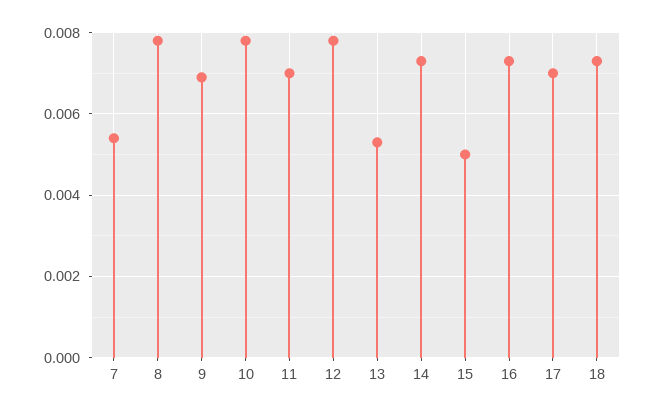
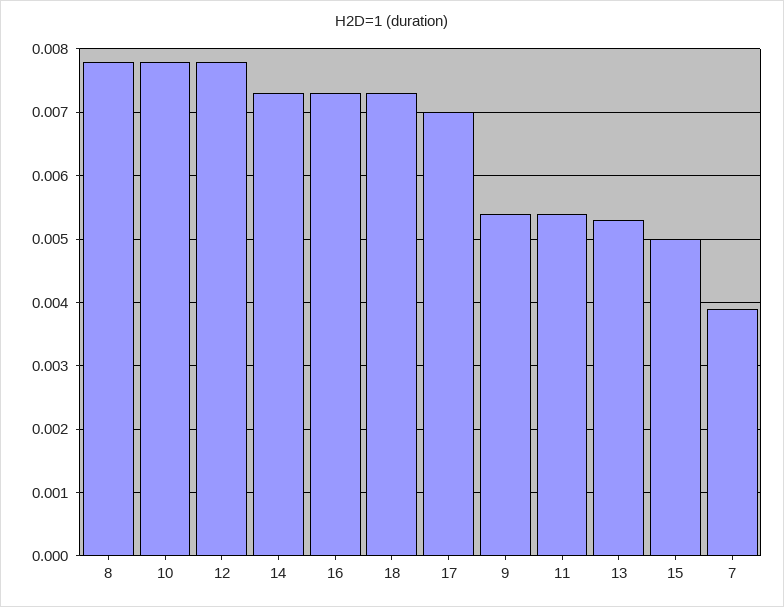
  {
-   "7": 0.0055,
+   "7": 0.0039,
    "8": 0.0078,
-   "9": 0.007,
+   "9": 0.0054,
    "10": 0.0078,
-   "11": 0.007,
+   "11": 0.0054,
    "12": 0.0078,
    "13": 0.0053,
    "14": 0.0073,
    "15": 0.005,
    "16": 0.0073,
    "17": 0.007,
    "18": 0.0073
  }

